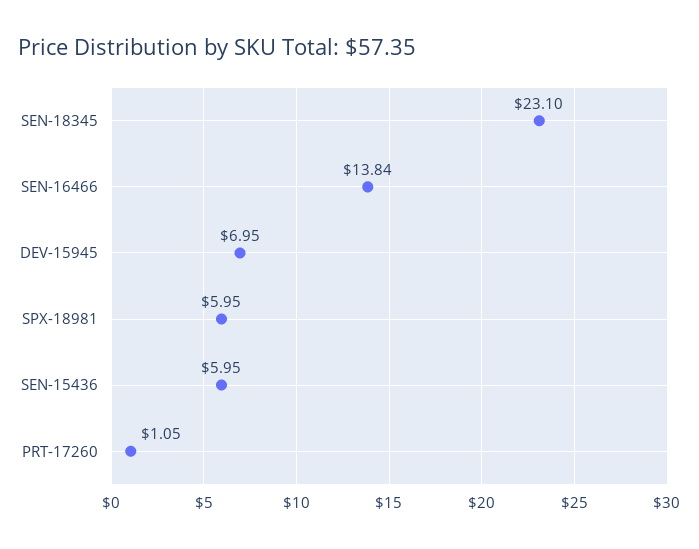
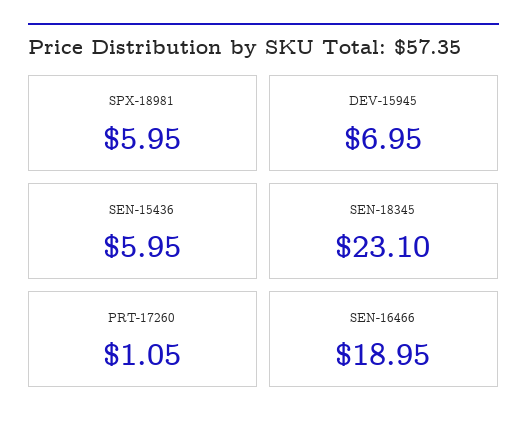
  {
    "SEN-18345": 23.1,
-   "SEN-16466": 13.84,
+   "SEN-16466": 18.95,
    "DEV-15945": 6.95,
    "SPX-18981": 5.95,
    "SEN-15436": 5.95,
    "PRT-17260": 1.05
  }

